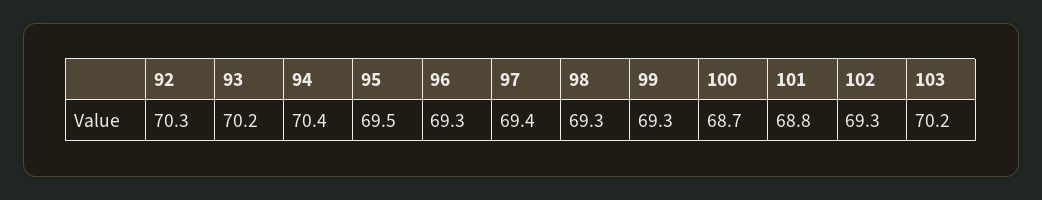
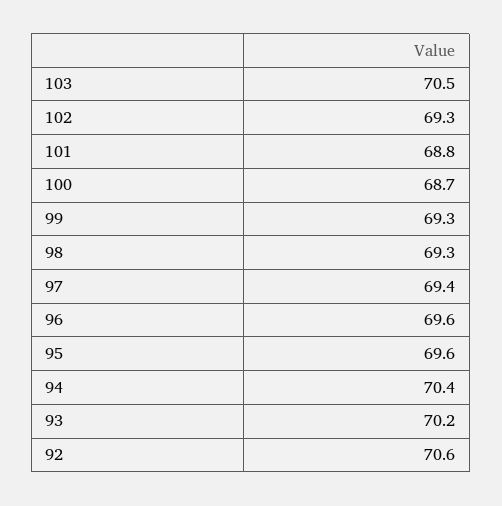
  {
-   "92": 70.3,
+   "92": 70.6,
    "93": 70.2,
    "94": 70.4,
-   "95": 69.5,
+   "95": 69.6,
-   "96": 69.3,
+   "96": 69.6,
    "97": 69.4,
    "98": 69.3,
    "99": 69.3,
    "100": 68.7,
    "101": 68.8,
    "102": 69.3,
-   "103": 70.2
+   "103": 70.5
  }

